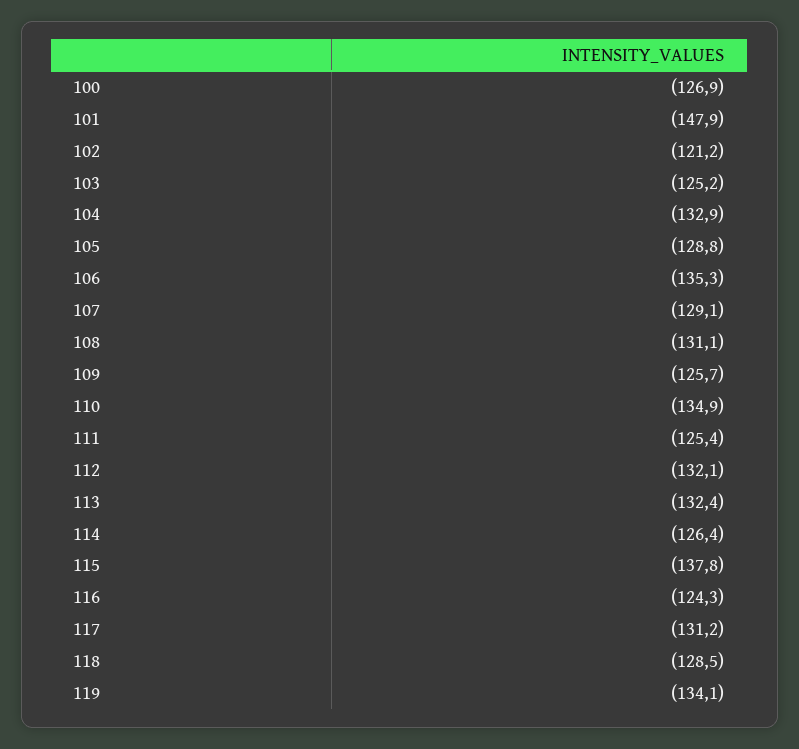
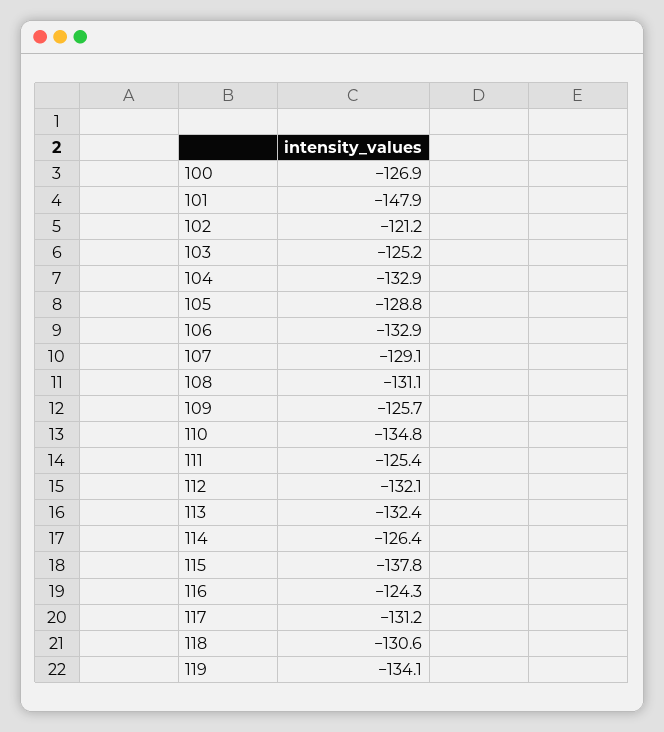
  {
    "100": -126.9,
    "101": -147.9,
    "102": -121.2,
    "103": -125.2,
    "104": -132.9,
    "105": -128.8,
-   "106": -135.3,
+   "106": -132.9,
    "107": -129.1,
    "108": -131.1,
    "109": -125.7,
-   "110": -134.9,
+   "110": -134.8,
    "111": -125.4,
    "112": -132.1,
    "113": -132.4,
    "114": -126.4,
    "115": -137.8,
    "116": -124.3,
    "117": -131.2,
-   "118": -128.5,
+   "118": -130.6,
    "119": -134.1
  }

